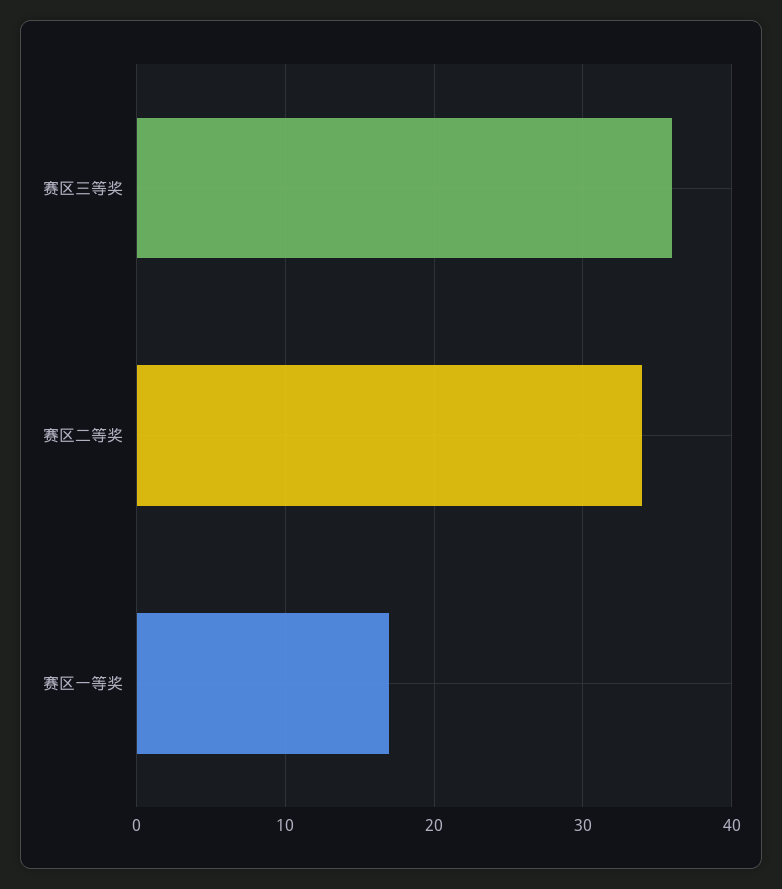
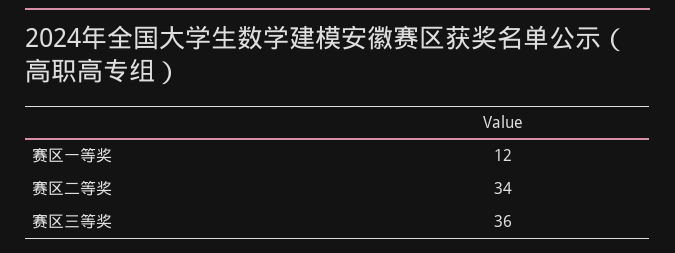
  {
    "赛区三等奖": 36,
    "赛区二等奖": 34,
-   "赛区一等奖": 17
+   "赛区一等奖": 12
  }

